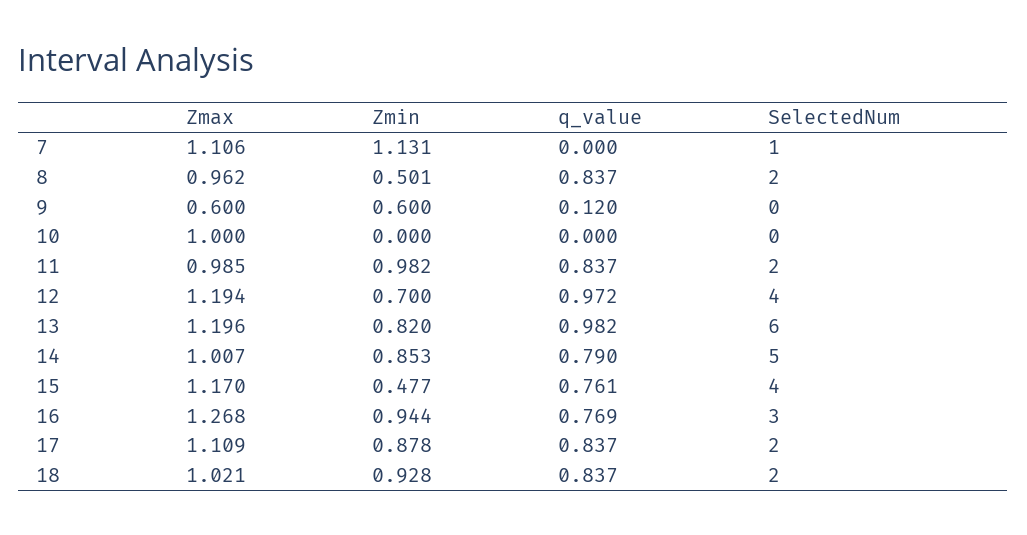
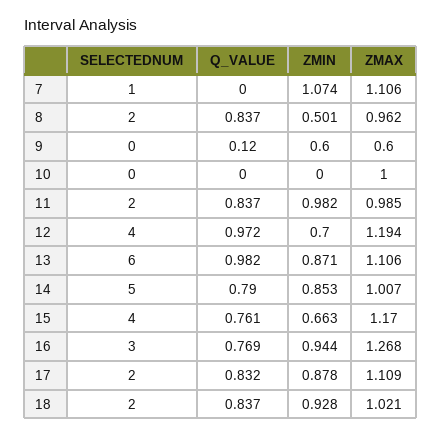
  {
    "Zmax": {
      "7": 1.106,
      "8": 0.962,
      "9": 0.6,
      "10": 1,
      "11": 0.985,
      "12": 1.194,
-     "13": 1.196,
+     "13": 1.106,
      "14": 1.007,
      "15": 1.17,
      "16": 1.268,
      "17": 1.109,
      "18": 1.021
    },
    "Zmin": {
-     "7": 1.131,
+     "7": 1.074,
      "8": 0.501,
      "9": 0.6,
      "10": 0,
      "11": 0.982,
      "12": 0.7,
-     "13": 0.82,
+     "13": 0.871,
      "14": 0.853,
-     "15": 0.477,
+     "15": 0.663,
      "16": 0.944,
      "17": 0.878,
      "18": 0.928
    },
    "q_value": {
      "7": 0,
      "8": 0.837,
      "9": 0.12,
      "10": 0,
      "11": 0.837,
      "12": 0.972,
      "13": 0.982,
      "14": 0.79,
      "15": 0.761,
      "16": 0.769,
-     "17": 0.837,
+     "17": 0.832,
      "18": 0.837
    },
    "SelectedNum": {
      "7": 1,
      "8": 2,
      "9": 0,
      "10": 0,
      "11": 2,
      "12": 4,
      "13": 6,
      "14": 5,
      "15": 4,
      "16": 3,
      "17": 2,
      "18": 2
    }
  }

